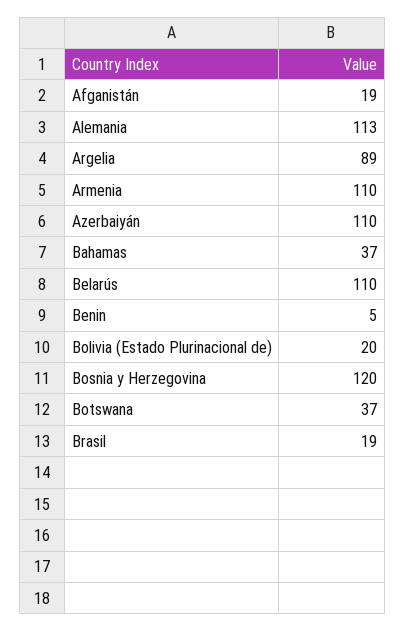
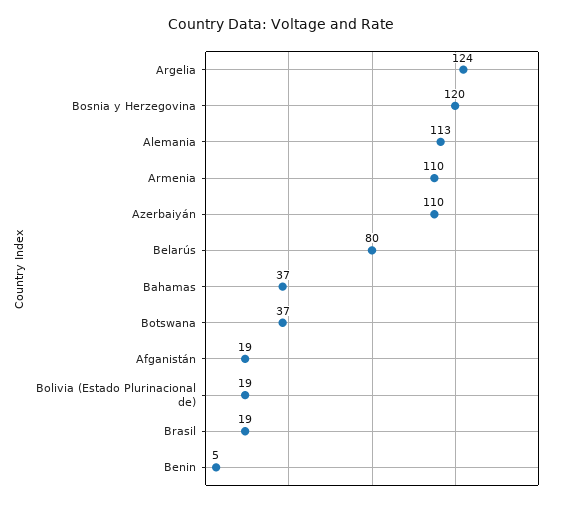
  {
    "Afganistán": 19,
    "Alemania": 113,
-   "Argelia": 89,
+   "Argelia": 124,
    "Armenia": 110,
    "Azerbaiyán": 110,
    "Bahamas": 37,
-   "Belarús": 110,
+   "Belarús": 80,
    "Benin": 5,
-   "Bolivia (Estado Plurinacional de)": 20,
+   "Bolivia (Estado Plurinacional de)": 19,
    "Bosnia y Herzegovina": 120,
    "Botswana": 37,
    "Brasil": 19
  }

